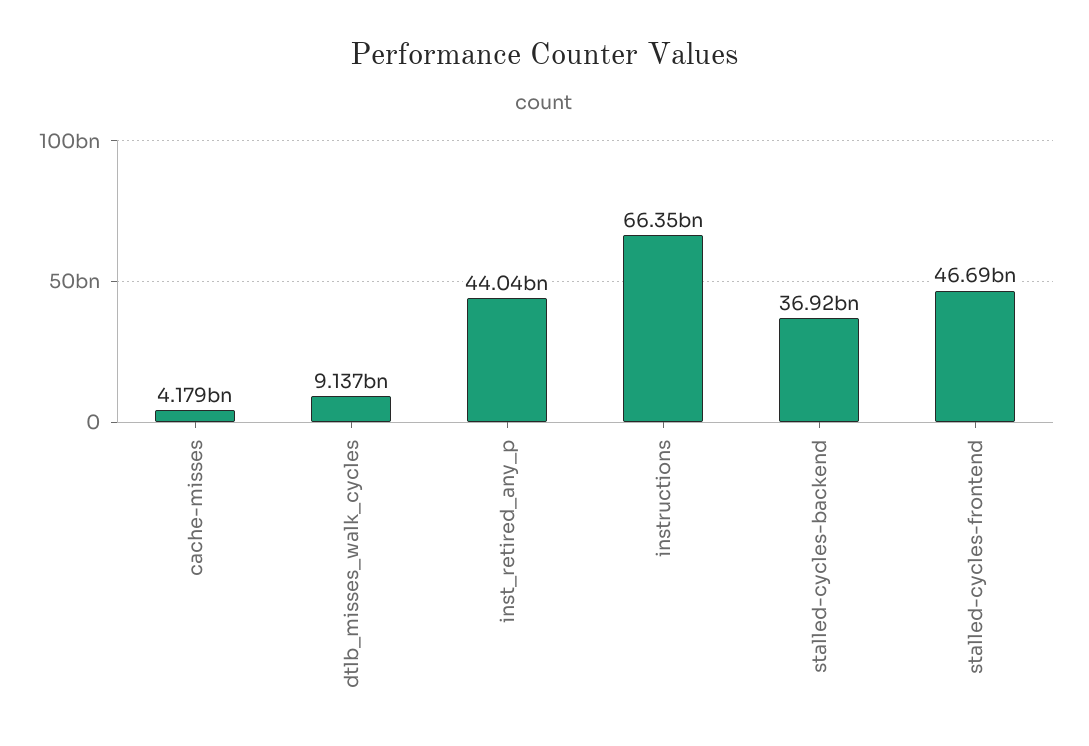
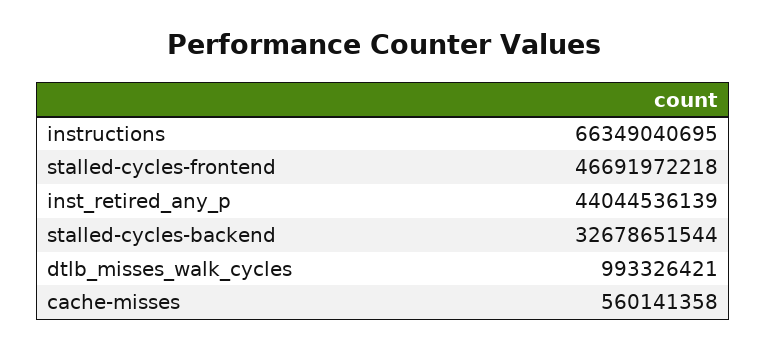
  {
-   "cache-misses": 4179000000,
+   "cache-misses": 560141358,
-   "dtlb_misses_walk_cycles": 9137000000,
+   "dtlb_misses_walk_cycles": 993326421,
    "inst_retired_any_p": 44044536139,
    "instructions": 66349040695,
-   "stalled-cycles-backend": 36920000000,
+   "stalled-cycles-backend": 32678651544,
    "stalled-cycles-frontend": 46691972218
  }

